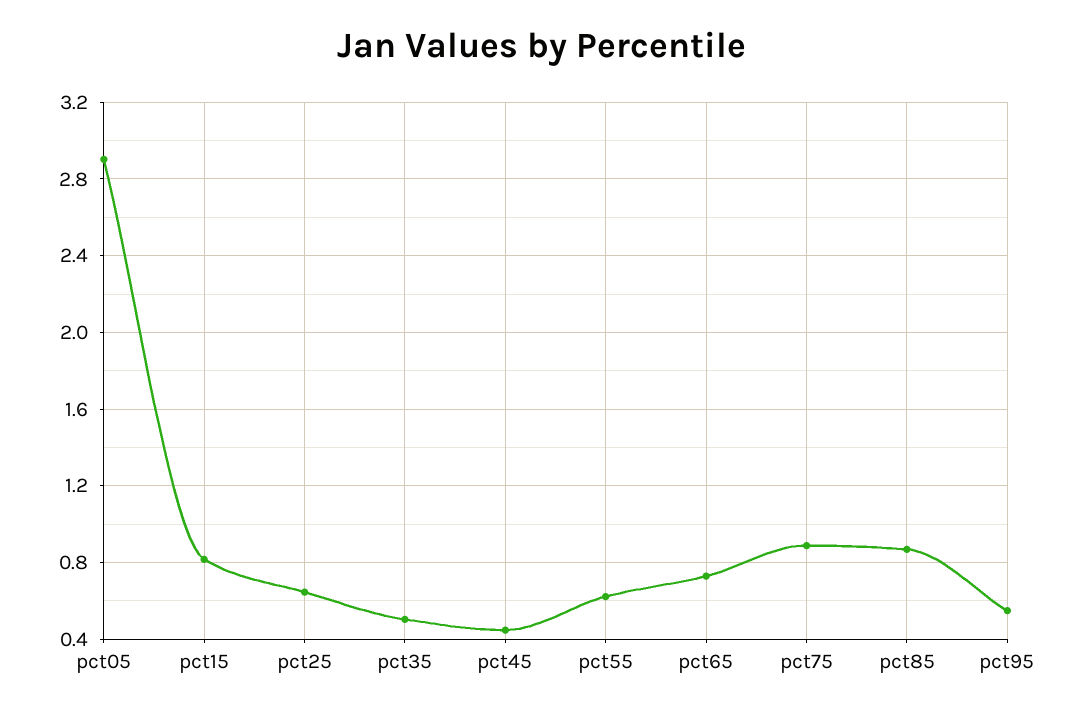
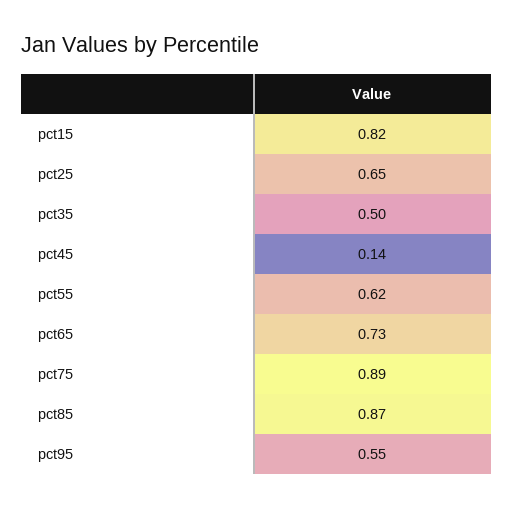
  {
-   "pct05": 2.9,
    "pct15": 0.82,
    "pct25": 0.65,
    "pct35": 0.5,
-   "pct45": 0.45,
+   "pct45": 0.14,
    "pct55": 0.62,
    "pct65": 0.73,
    "pct75": 0.89,
    "pct85": 0.87,
    "pct95": 0.55
  }

